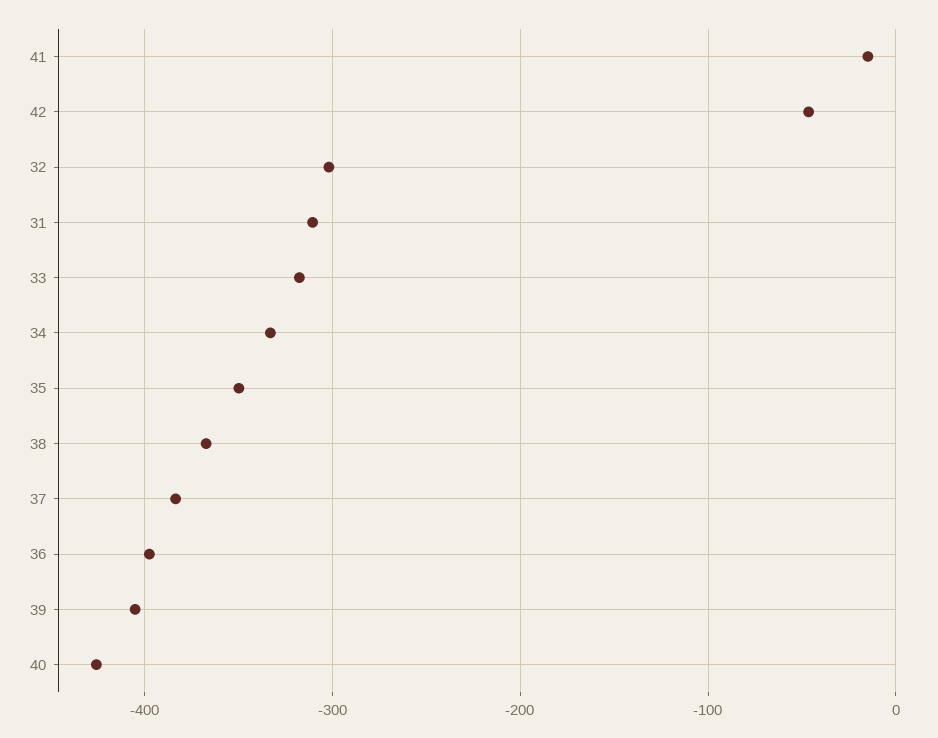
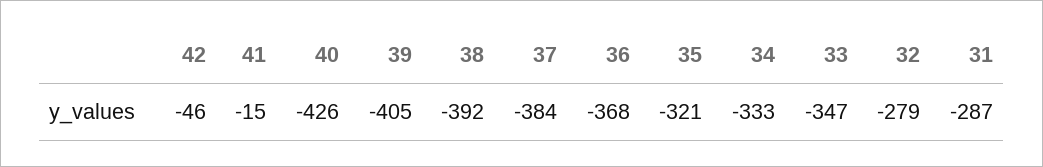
  {
    "41": -15,
    "42": -46,
-   "32": -300,
+   "32": -279,
-   "31": -310,
+   "31": -287,
-   "33": -320,
+   "33": -347,
    "34": -333,
-   "35": -350,
+   "35": -321,
-   "38": -370,
+   "38": -392,
    "37": -384,
-   "36": -400,
+   "36": -368,
    "39": -405,
    "40": -426
  }

